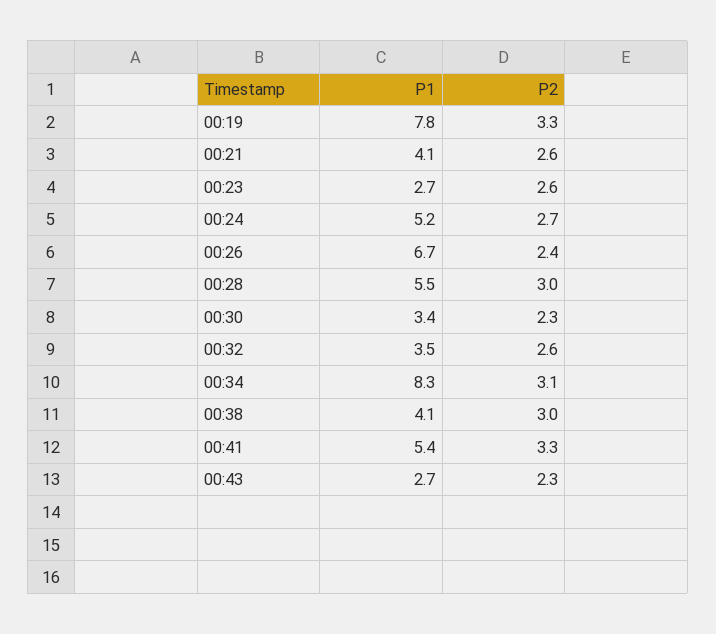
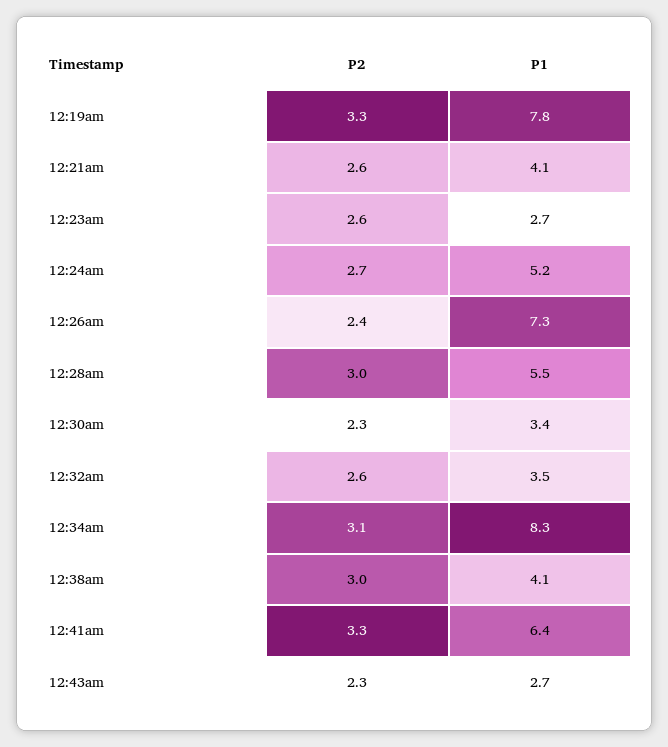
  {
    "P1": {
      "00:19": 7.8,
      "00:21": 4.1,
      "00:23": 2.7,
      "00:24": 5.2,
-     "00:26": 6.7,
+     "00:26": 7.3,
      "00:28": 5.5,
      "00:30": 3.4,
      "00:32": 3.5,
      "00:34": 8.3,
      "00:38": 4.1,
-     "00:41": 5.4,
+     "00:41": 6.4,
      "00:43": 2.7
    },
    "P2": {
      "00:19": 3.3,
      "00:21": 2.6,
      "00:23": 2.6,
      "00:24": 2.7,
      "00:26": 2.4,
      "00:28": 3,
      "00:30": 2.3,
      "00:32": 2.6,
      "00:34": 3.1,
      "00:38": 3,
      "00:41": 3.3,
      "00:43": 2.3
    }
  }

